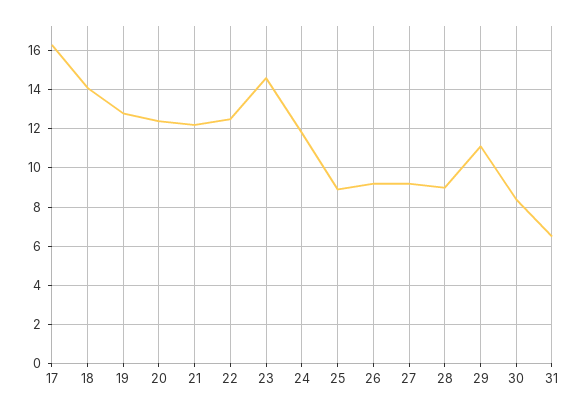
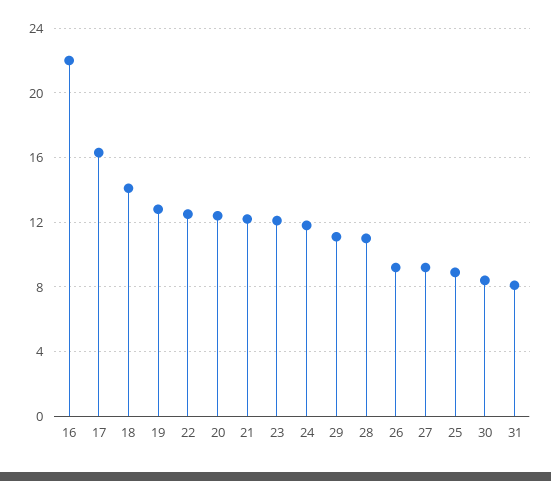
  {
    "17": 16.5,
    "18": 14,
    "19": 13,
    "20": 12.5,
    "21": 12,
    "22": 12.5,
-   "23": 14.5,
+   "23": 12,
    "24": 12,
    "25": 9,
    "26": 9,
    "27": 9,
-   "28": 9,
+   "28": 11,
    "29": 11,
    "30": 8.5,
-   "31": 6.5
+   "31": 8,
+   "16": 22
  }

